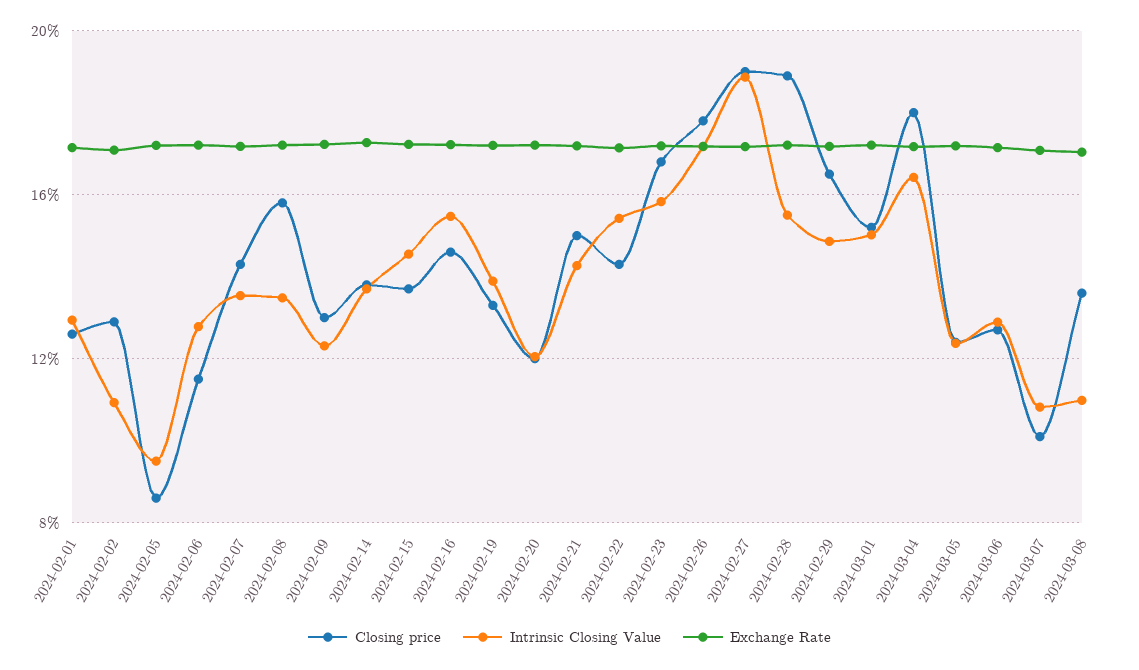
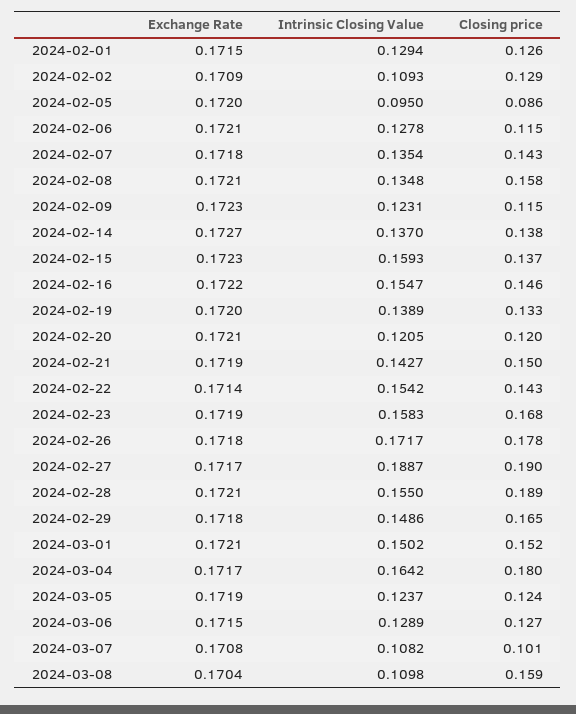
  {
    "Closing price": {
      "2024-02-01": 0.126,
      "2024-02-02": 0.129,
      "2024-02-05": 0.086,
      "2024-02-06": 0.115,
      "2024-02-07": 0.143,
      "2024-02-08": 0.158,
-     "2024-02-09": 0.13,
+     "2024-02-09": 0.115,
      "2024-02-14": 0.138,
      "2024-02-15": 0.137,
      "2024-02-16": 0.146,
      "2024-02-19": 0.133,
      "2024-02-20": 0.12,
      "2024-02-21": 0.15,
      "2024-02-22": 0.143,
      "2024-02-23": 0.168,
      "2024-02-26": 0.178,
      "2024-02-27": 0.19,
      "2024-02-28": 0.189,
      "2024-02-29": 0.165,
      "2024-03-01": 0.152,
      "2024-03-04": 0.18,
      "2024-03-05": 0.124,
      "2024-03-06": 0.127,
      "2024-03-07": 0.101,
-     "2024-03-08": 0.135
+     "2024-03-08": 0.159
    },
    "Intrinsic Closing Value": {
      "2024-02-01": 0.1294,
      "2024-02-02": 0.1093,
      "2024-02-05": 0.095,
      "2024-02-06": 0.1278,
      "2024-02-07": 0.1354,
      "2024-02-08": 0.1348,
      "2024-02-09": 0.1231,
      "2024-02-14": 0.137,
-     "2024-02-15": 0.145,
+     "2024-02-15": 0.1593,
      "2024-02-16": 0.1547,
      "2024-02-19": 0.1389,
      "2024-02-20": 0.1205,
      "2024-02-21": 0.1427,
      "2024-02-22": 0.1542,
      "2024-02-23": 0.1583,
      "2024-02-26": 0.1717,
      "2024-02-27": 0.1887,
      "2024-02-28": 0.155,
      "2024-02-29": 0.1486,
      "2024-03-01": 0.1502,
      "2024-03-04": 0.1642,
      "2024-03-05": 0.1237,
      "2024-03-06": 0.1289,
      "2024-03-07": 0.1082,
      "2024-03-08": 0.1098
    },
    "Exchange Rate": {
      "2024-02-01": 0.1715,
      "2024-02-02": 0.1709,
      "2024-02-05": 0.172,
      "2024-02-06": 0.1721,
      "2024-02-07": 0.1718,
      "2024-02-08": 0.1721,
      "2024-02-09": 0.1723,
      "2024-02-14": 0.1727,
      "2024-02-15": 0.1723,
      "2024-02-16": 0.1722,
      "2024-02-19": 0.172,
      "2024-02-20": 0.1721,
      "2024-02-21": 0.1719,
      "2024-02-22": 0.1714,
      "2024-02-23": 0.1719,
      "2024-02-26": 0.1718,
      "2024-02-27": 0.1717,
      "2024-02-28": 0.1721,
      "2024-02-29": 0.1718,
      "2024-03-01": 0.1721,
      "2024-03-04": 0.1717,
      "2024-03-05": 0.1719,
      "2024-03-06": 0.1715,
      "2024-03-07": 0.1708,
      "2024-03-08": 0.1704
    }
  }

